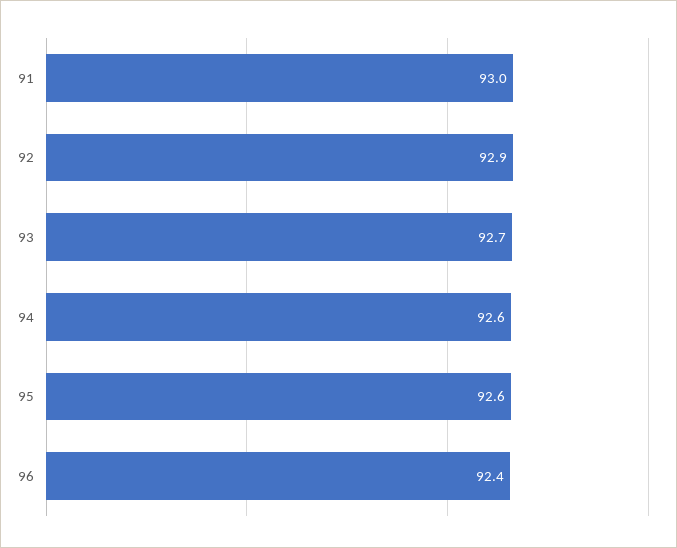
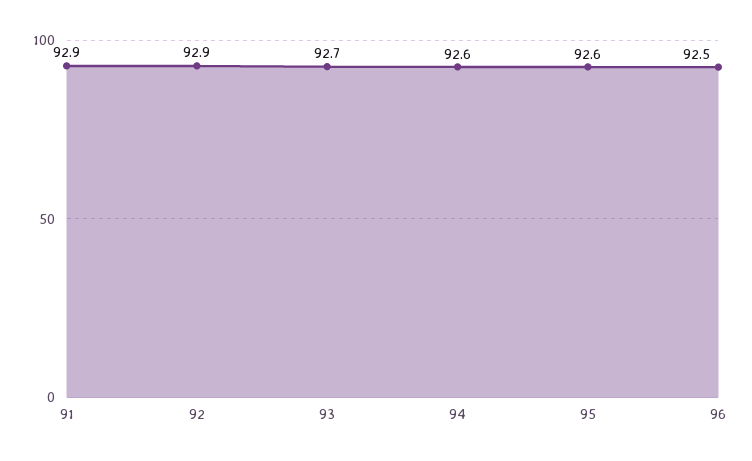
  {
-   "91": 93,
+   "91": 92.9,
    "92": 92.9,
    "93": 92.7,
    "94": 92.6,
    "95": 92.6,
-   "96": 92.4
+   "96": 92.5
  }

